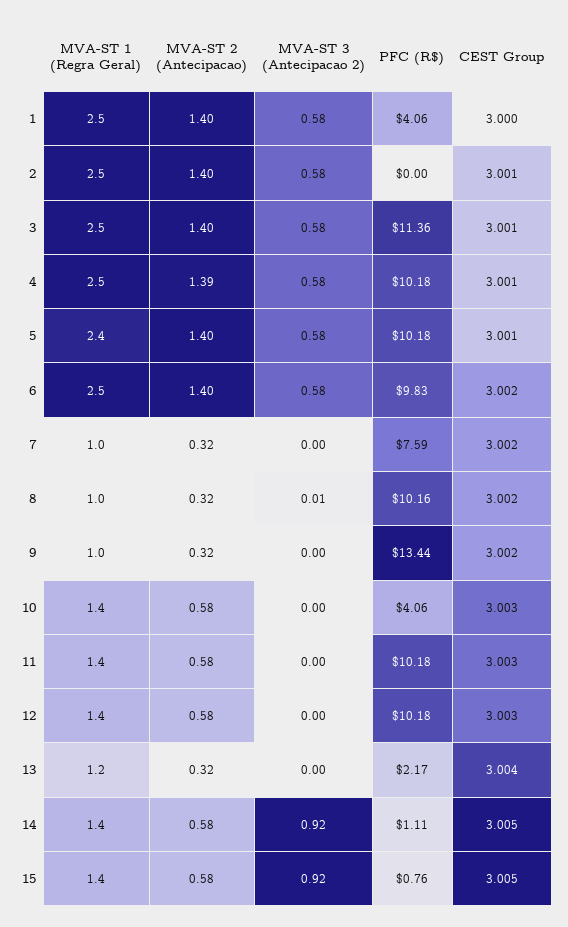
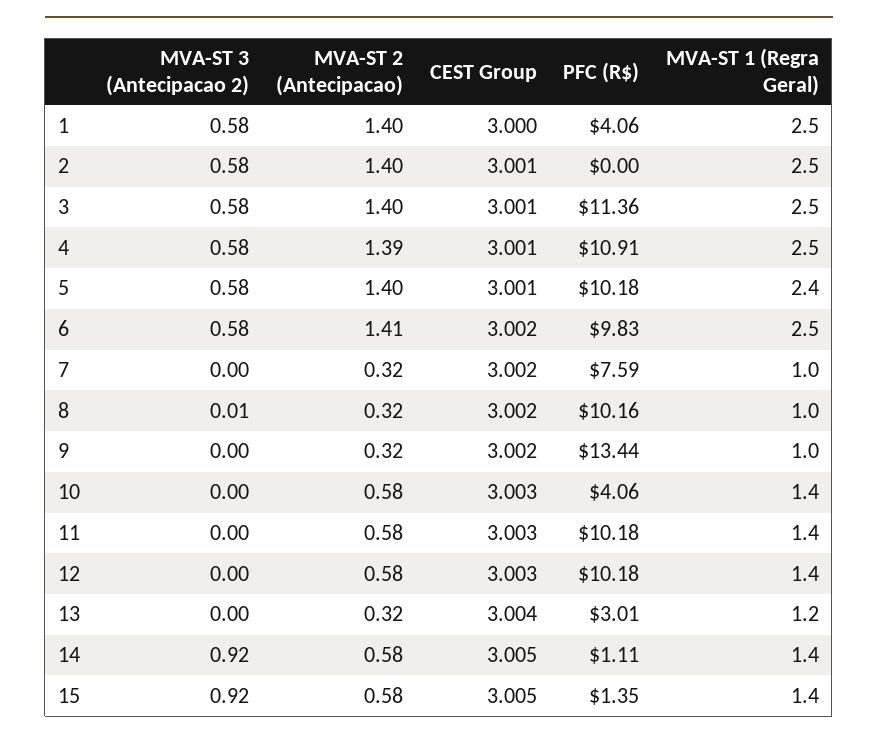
  {
    "MVA-ST 1 (Regra Geral)": {
      "1": 2.5,
      "2": 2.5,
      "3": 2.5,
      "4": 2.5,
      "5": 2.4,
      "6": 2.5,
      "7": 1,
      "8": 1,
      "9": 1,
      "10": 1.4,
      "11": 1.4,
      "12": 1.4,
      "13": 1.2,
      "14": 1.4,
      "15": 1.4
    },
    "MVA-ST 2 (Antecipacao)": {
      "1": 1.4,
      "2": 1.4,
      "3": 1.4,
      "4": 1.39,
      "5": 1.4,
-     "6": 1.4,
+     "6": 1.41,
      "7": 0.32,
      "8": 0.32,
      "9": 0.32,
      "10": 0.58,
      "11": 0.58,
      "12": 0.58,
      "13": 0.32,
      "14": 0.58,
      "15": 0.58
    },
    "MVA-ST 3 (Antecipacao 2)": {
      "1": 0.58,
      "2": 0.58,
      "3": 0.58,
      "4": 0.58,
      "5": 0.58,
      "6": 0.58,
      "7": 0,
      "8": 0.01,
      "9": 0,
      "10": 0,
      "11": 0,
      "12": 0,
      "13": 0,
      "14": 0.92,
      "15": 0.92
    },
    "PFC (R$)": {
      "1": 4.06,
      "2": 0,
      "3": 11.36,
-     "4": 10.18,
+     "4": 10.91,
      "5": 10.18,
      "6": 9.83,
      "7": 7.59,
      "8": 10.16,
      "9": 13.44,
      "10": 4.06,
      "11": 10.18,
      "12": 10.18,
-     "13": 2.17,
+     "13": 3.01,
      "14": 1.11,
-     "15": 0.76
+     "15": 1.35
    },
    "CEST Group": {
      "1": 3,
      "2": 3.001,
      "3": 3.001,
      "4": 3.001,
      "5": 3.001,
      "6": 3.002,
      "7": 3.002,
      "8": 3.002,
      "9": 3.002,
      "10": 3.003,
      "11": 3.003,
      "12": 3.003,
      "13": 3.004,
      "14": 3.005,
      "15": 3.005
    }
  }

